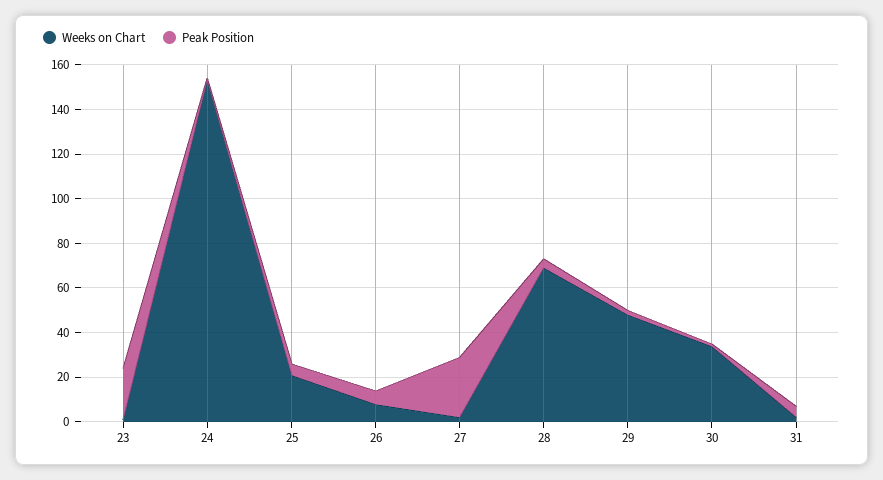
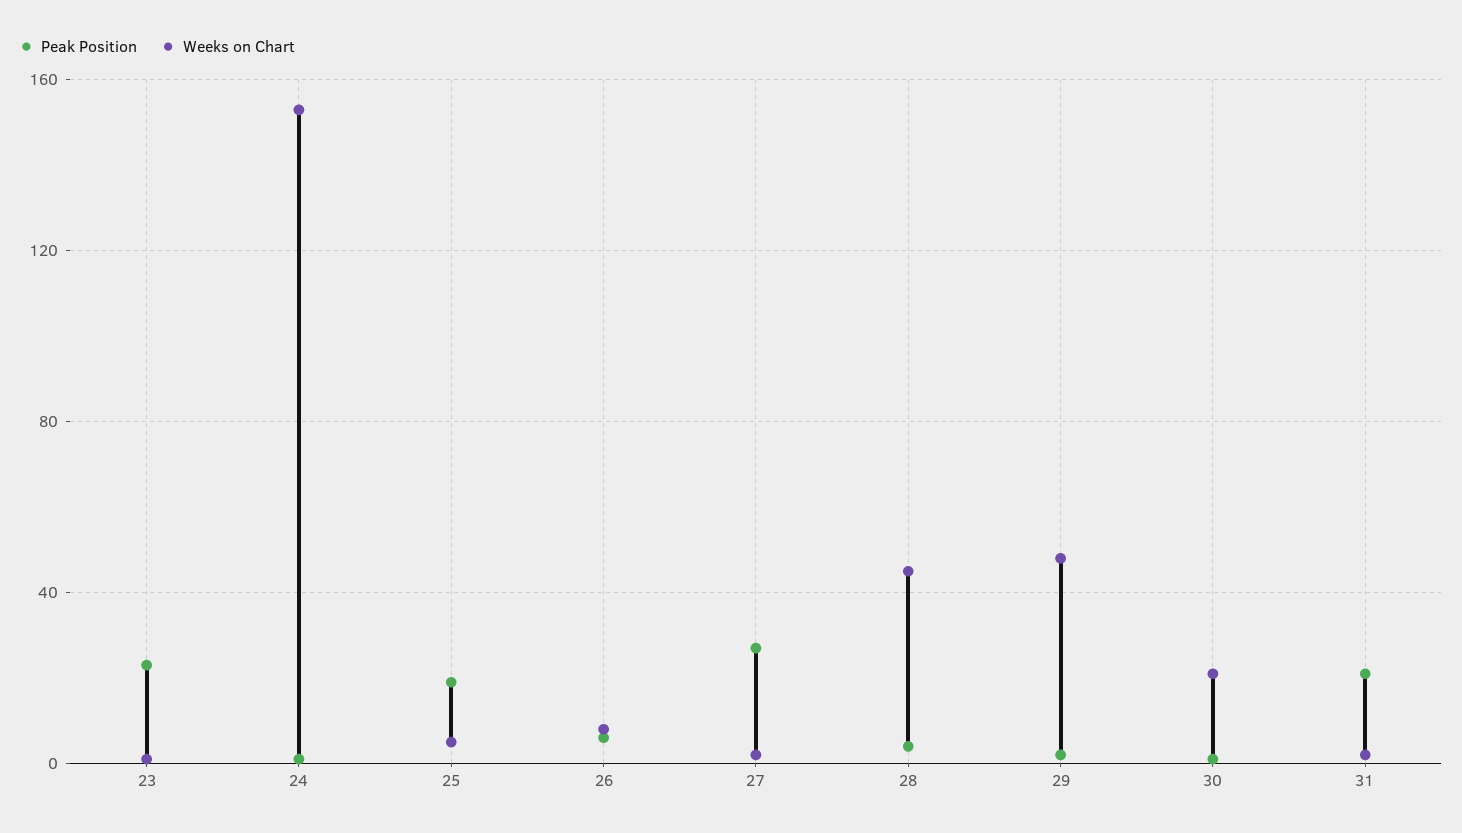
  {
    "Weeks on Chart": {
      "23": 0,
      "24": 155,
-     "25": 20,
+     "25": 5,
      "26": 10,
      "27": 0,
-     "28": 70,
+     "28": 45,
      "29": 50,
-     "30": 35,
+     "30": 20,
      "31": 0
    },
    "Peak Position": {
      "23": 25,
      "24": 0,
-     "25": 5,
+     "25": 20,
      "26": 5,
      "27": 25,
      "28": 5,
      "29": 0,
      "30": 0,
-     "31": 5
+     "31": 20
    }
  }

